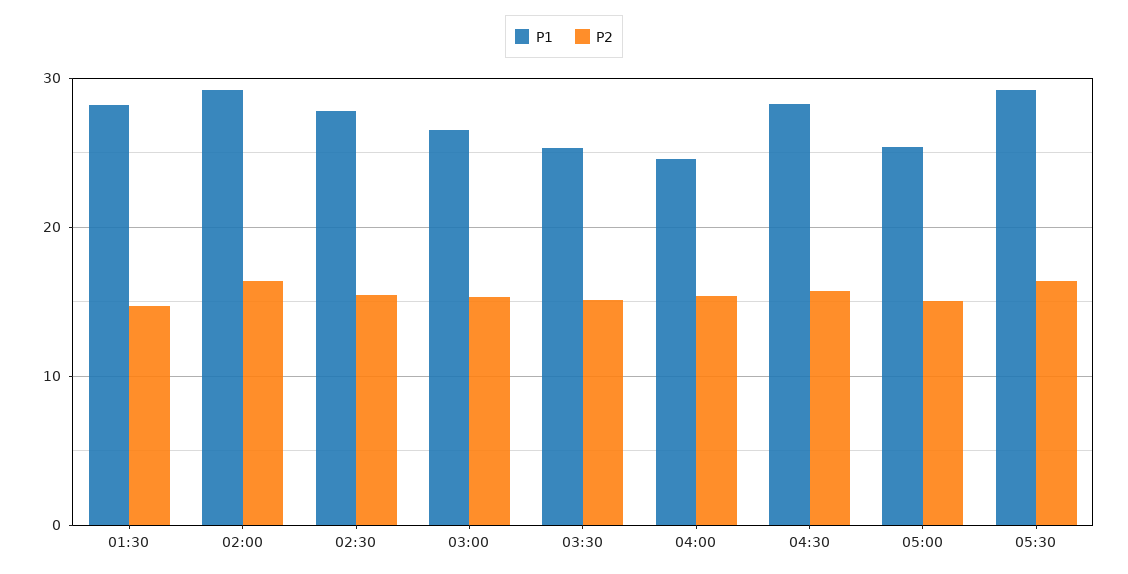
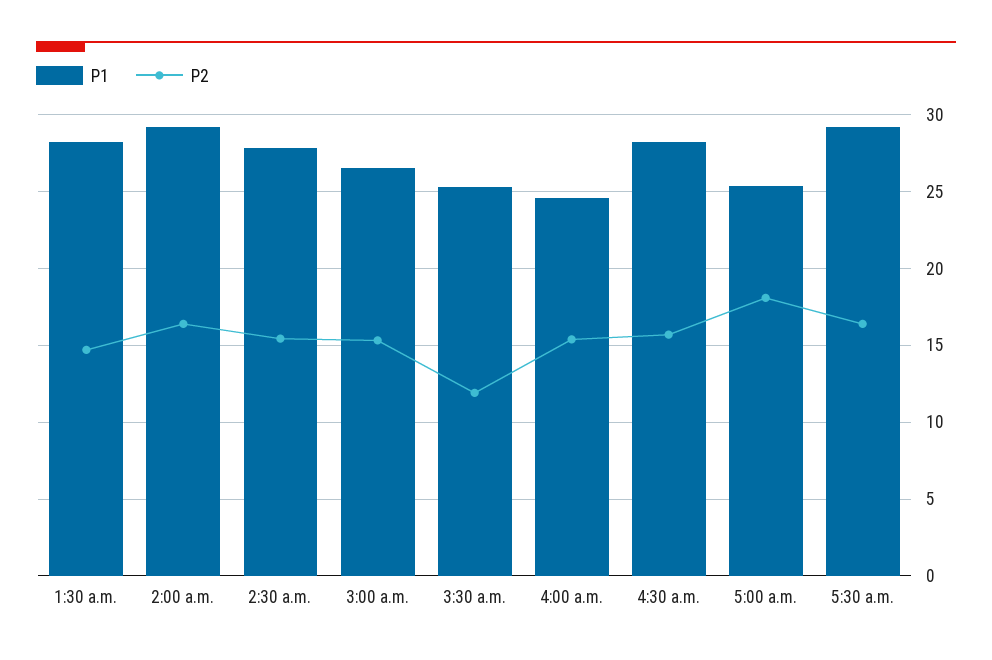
  {
    "P1": {
      "01:30": 28,
      "02:00": 29,
      "02:30": 28,
      "03:00": 26.5,
      "03:30": 25.5,
      "04:00": 24.5,
      "04:30": 28.5,
      "05:00": 25.5,
      "05:30": 29
    },
    "P2": {
      "01:30": 14.5,
      "02:00": 16.5,
      "02:30": 15.5,
      "03:00": 15.5,
-     "03:30": 15,
+     "03:30": 12,
      "04:00": 15.5,
      "04:30": 15.5,
-     "05:00": 15,
+     "05:00": 18,
      "05:30": 16.5
    }
  }

